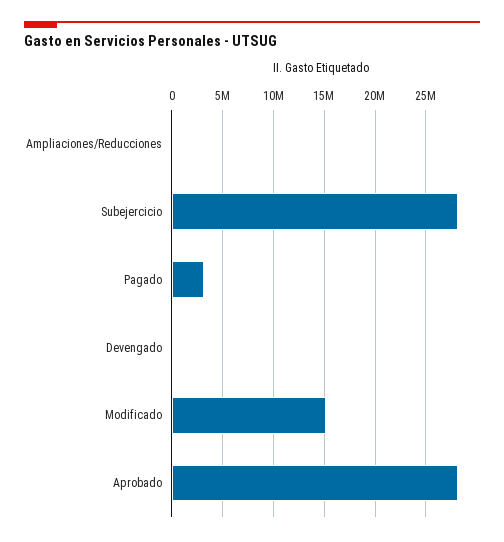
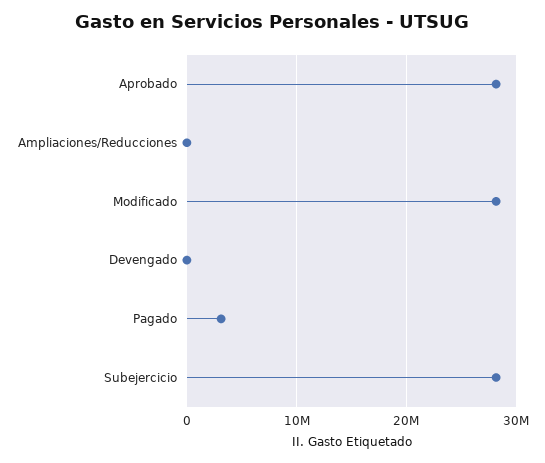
  {
    "Ampliaciones/Reducciones": 0,
    "Subejercicio": 28000000,
    "Pagado": 3000000,
    "Devengado": 0,
-   "Modificado": 15000000,
+   "Modificado": 28000000,
    "Aprobado": 28000000
  }

